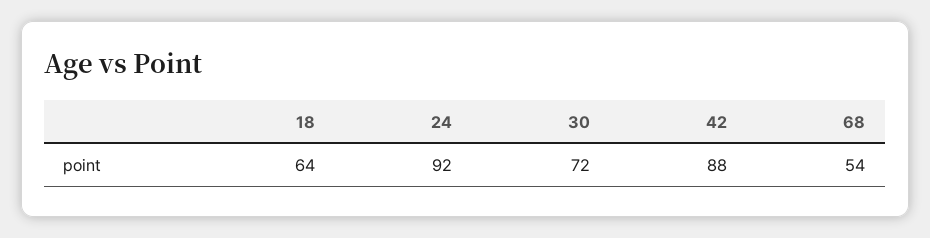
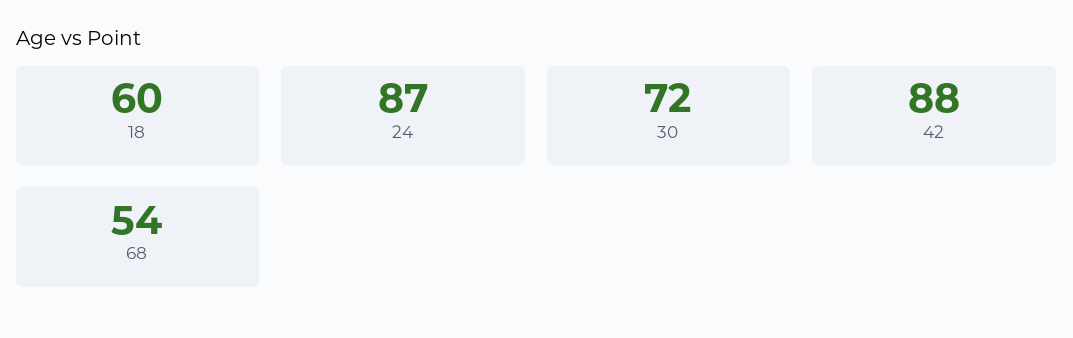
  {
-   "18": 64,
+   "18": 60,
-   "24": 92,
+   "24": 87,
    "30": 72,
    "42": 88,
    "68": 54
  }

